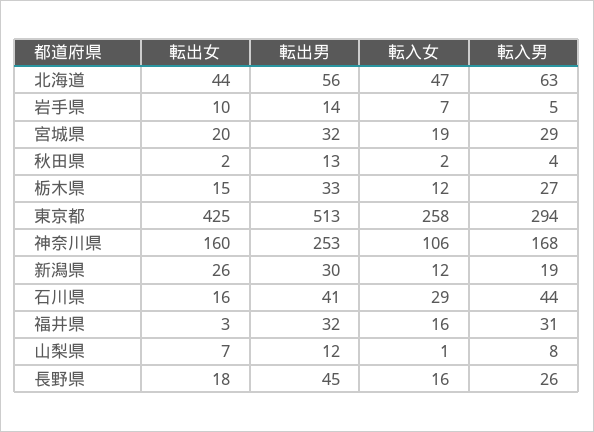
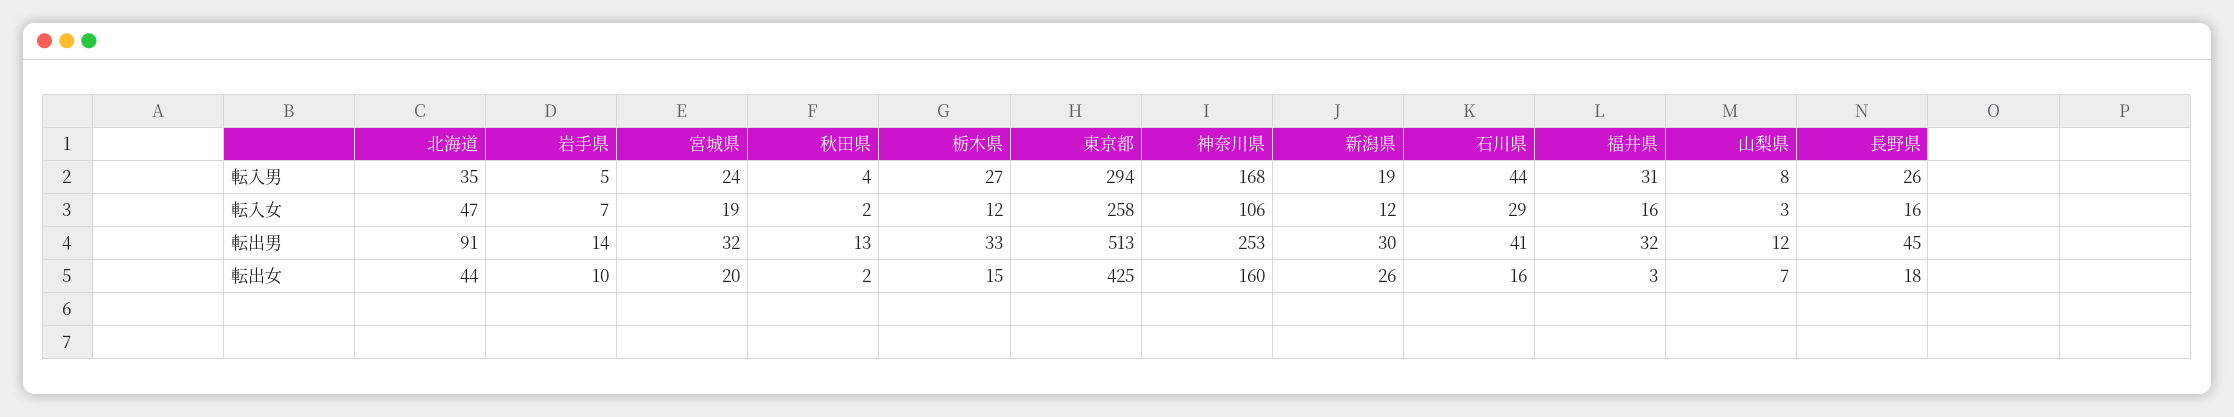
  {
    "転出女": {
      "北海道": 44,
      "岩手県": 10,
      "宮城県": 20,
      "秋田県": 2,
      "栃木県": 15,
      "東京都": 425,
      "神奈川県": 160,
      "新潟県": 26,
      "石川県": 16,
      "福井県": 3,
      "山梨県": 7,
      "長野県": 18
    },
    "転出男": {
-     "北海道": 56,
+     "北海道": 91,
      "岩手県": 14,
      "宮城県": 32,
      "秋田県": 13,
      "栃木県": 33,
      "東京都": 513,
      "神奈川県": 253,
      "新潟県": 30,
      "石川県": 41,
      "福井県": 32,
      "山梨県": 12,
      "長野県": 45
    },
    "転入女": {
      "北海道": 47,
      "岩手県": 7,
      "宮城県": 19,
      "秋田県": 2,
      "栃木県": 12,
      "東京都": 258,
      "神奈川県": 106,
      "新潟県": 12,
      "石川県": 29,
      "福井県": 16,
-     "山梨県": 1,
+     "山梨県": 3,
      "長野県": 16
    },
    "転入男": {
-     "北海道": 63,
+     "北海道": 35,
      "岩手県": 5,
-     "宮城県": 29,
+     "宮城県": 24,
      "秋田県": 4,
      "栃木県": 27,
      "東京都": 294,
      "神奈川県": 168,
      "新潟県": 19,
      "石川県": 44,
      "福井県": 31,
      "山梨県": 8,
      "長野県": 26
    }
  }

